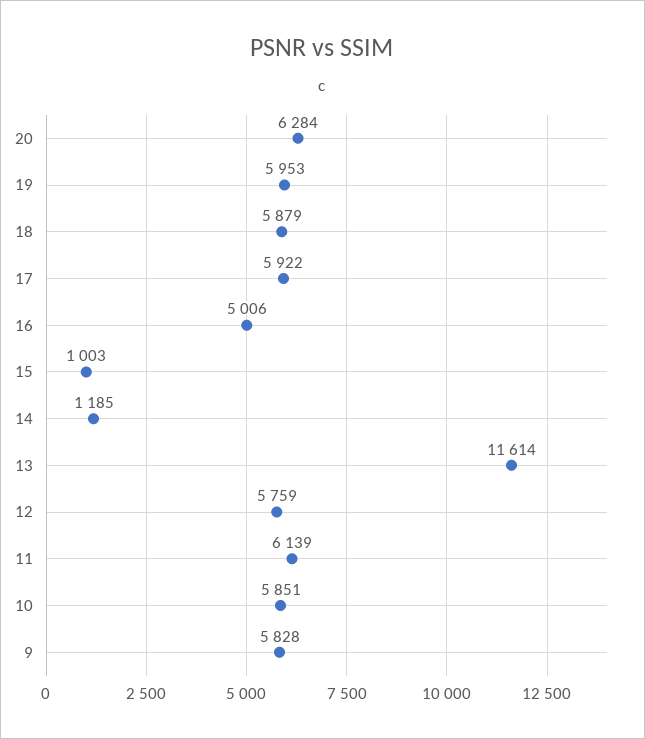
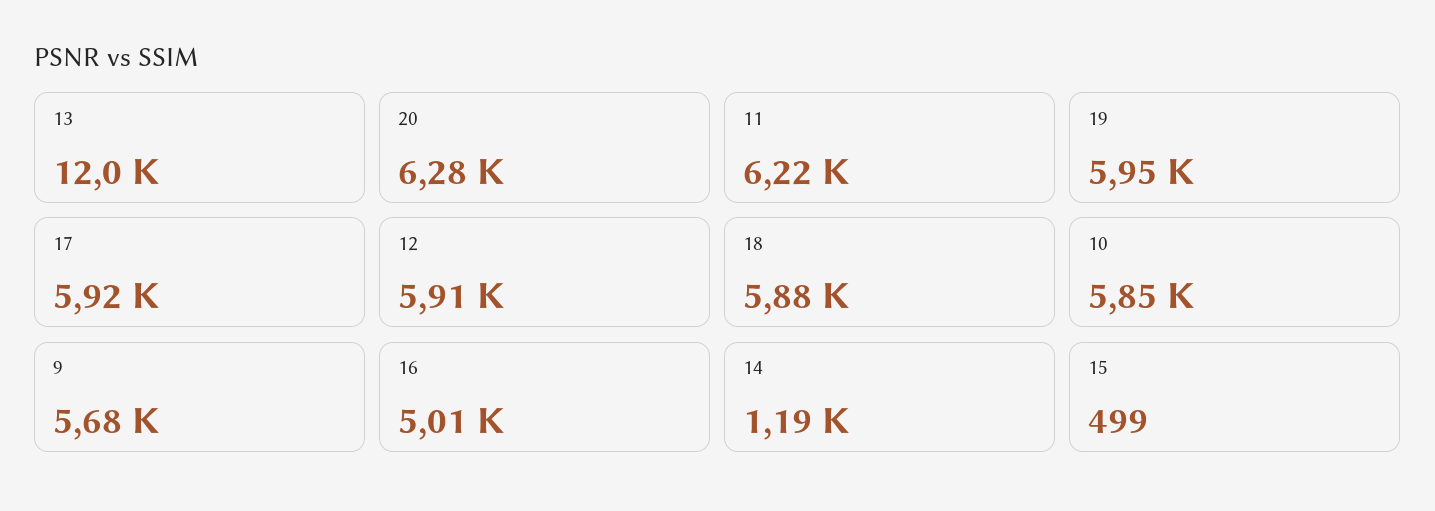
  {
    "20": 6284,
    "19": 5953,
    "18": 5879,
    "17": 5922,
    "16": 5006,
-   "15": 1003,
+   "15": 499,
    "14": 1185,
-   "13": 11614,
+   "13": 12000,
-   "12": 5759,
+   "12": 5910,
-   "11": 6139,
+   "11": 6220,
    "10": 5851,
-   "9": 5828
+   "9": 5680
  }

